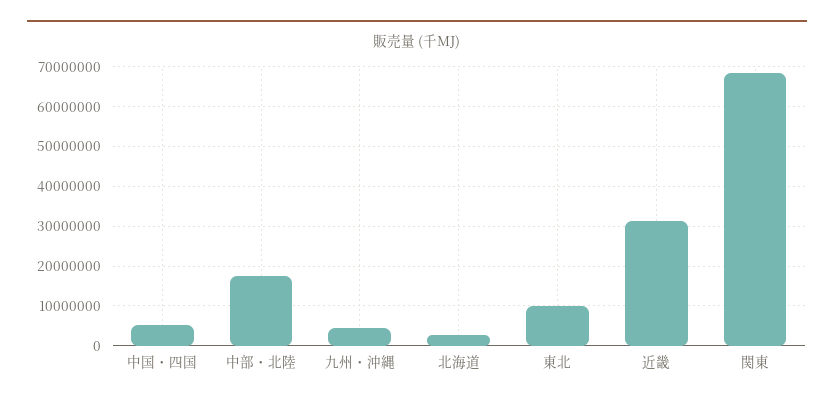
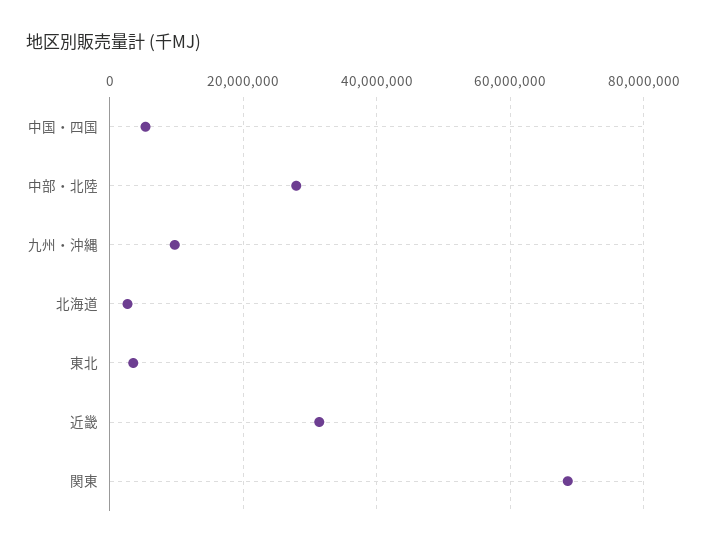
  {
    "中国・四国": 6000000,
-   "中部・北陸": 18000000,
+   "中部・北陸": 28000000,
-   "九州・沖縄": 4000000,
+   "九州・沖縄": 10000000,
    "北海道": 2000000,
-   "東北": 10000000,
+   "東北": 4000000,
    "近畿": 32000000,
    "関東": 68000000
  }

